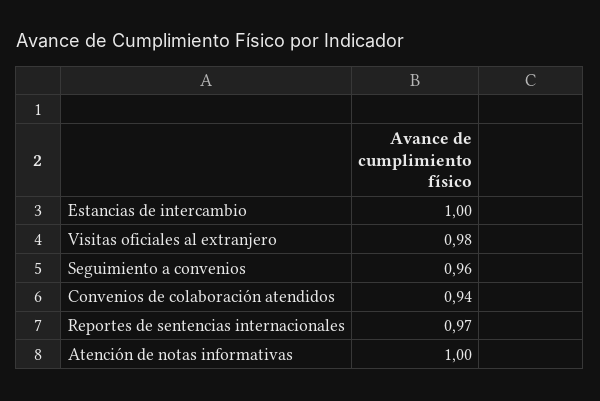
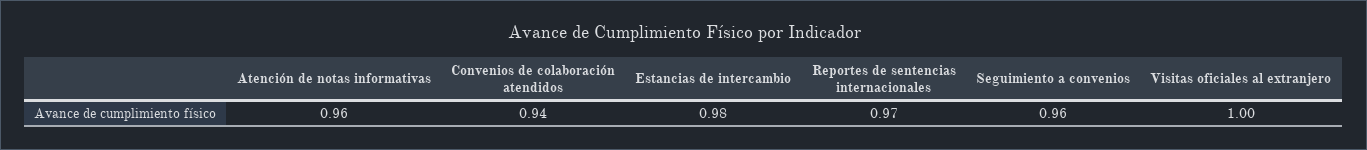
  {
-   "Estancias de intercambio": 1,
+   "Estancias de intercambio": 0.98,
-   "Visitas oficiales al extranjero": 0.98,
+   "Visitas oficiales al extranjero": 1,
    "Seguimiento a convenios": 0.96,
    "Convenios de colaboración atendidos": 0.94,
    "Reportes de sentencias internacionales": 0.97,
-   "Atención de notas informativas": 1
+   "Atención de notas informativas": 0.96
  }

